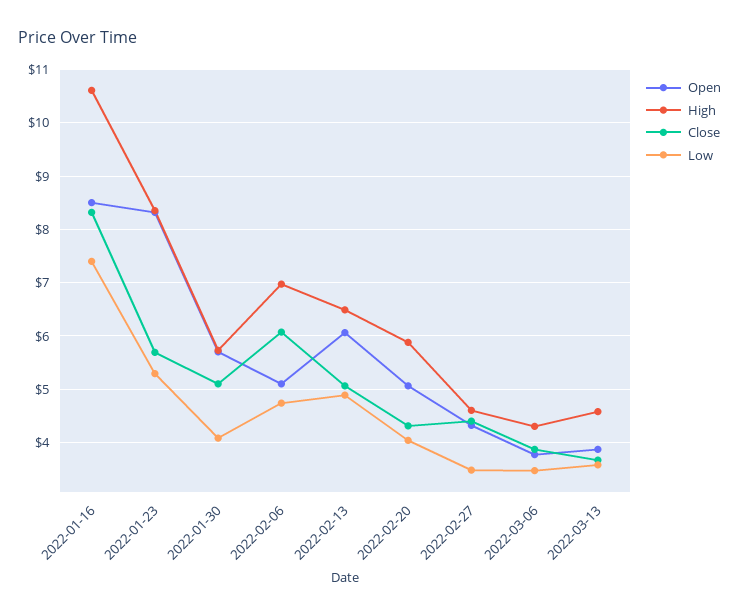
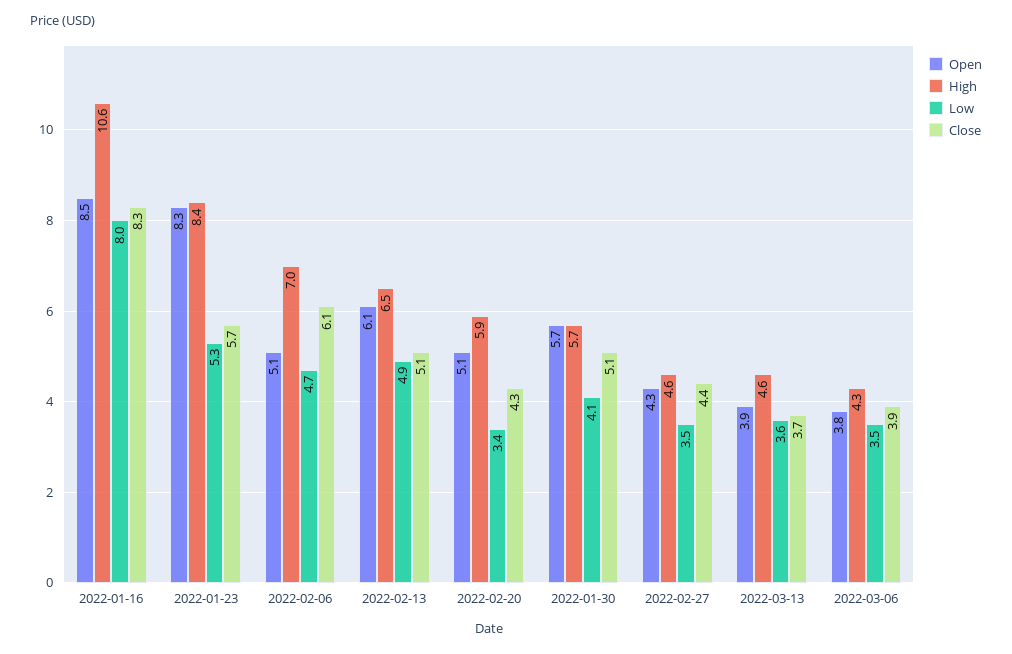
  {
    "Open": {
      "2022-01-16": 8.5,
      "2022-01-23": 8.3,
      "2022-01-30": 5.7,
      "2022-02-06": 5.1,
      "2022-02-13": 6.1,
      "2022-02-20": 5.1,
      "2022-02-27": 4.3,
      "2022-03-06": 3.8,
      "2022-03-13": 3.9
    },
    "High": {
      "2022-01-16": 10.6,
      "2022-01-23": 8.4,
      "2022-01-30": 5.7,
      "2022-02-06": 7,
      "2022-02-13": 6.5,
      "2022-02-20": 5.9,
      "2022-02-27": 4.6,
      "2022-03-06": 4.3,
      "2022-03-13": 4.6
    },
    "Close": {
      "2022-01-16": 8.3,
      "2022-01-23": 5.7,
      "2022-01-30": 5.1,
      "2022-02-06": 6.1,
      "2022-02-13": 5.1,
      "2022-02-20": 4.3,
      "2022-02-27": 4.4,
      "2022-03-06": 3.9,
      "2022-03-13": 3.7
    },
    "Low": {
-     "2022-01-16": 7.4,
+     "2022-01-16": 8,
      "2022-01-23": 5.3,
      "2022-01-30": 4.1,
      "2022-02-06": 4.7,
      "2022-02-13": 4.9,
-     "2022-02-20": 4,
+     "2022-02-20": 3.4,
      "2022-02-27": 3.5,
      "2022-03-06": 3.5,
      "2022-03-13": 3.6
    }
  }

